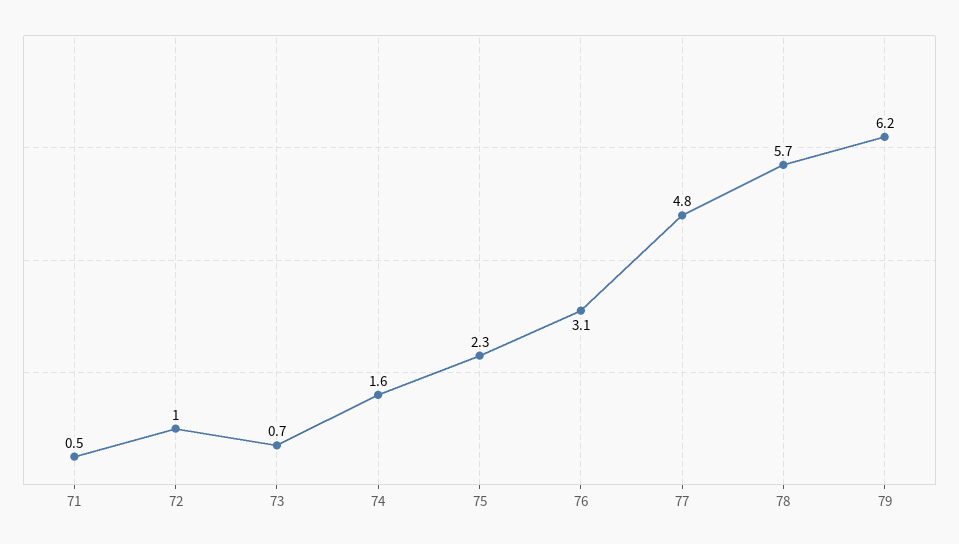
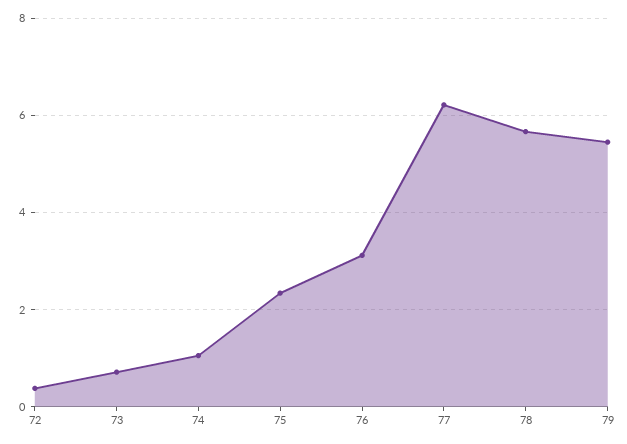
  {
-   "71": 0.5,
-   "72": 1,
+   "72": 0.4,
    "73": 0.7,
-   "74": 1.6,
+   "74": 1,
    "75": 2.3,
    "76": 3.1,
-   "77": 4.8,
+   "77": 6.2,
    "78": 5.7,
-   "79": 6.2
+   "79": 5.4
  }

